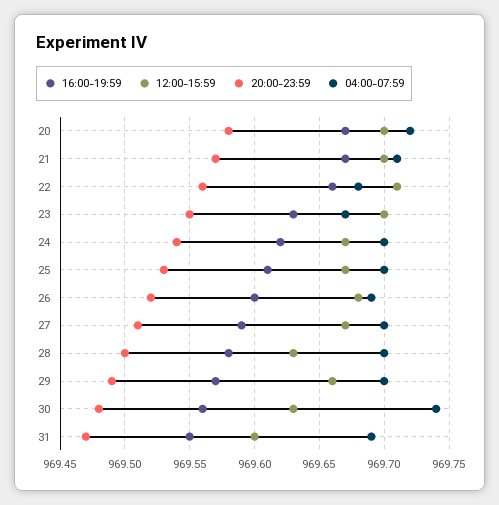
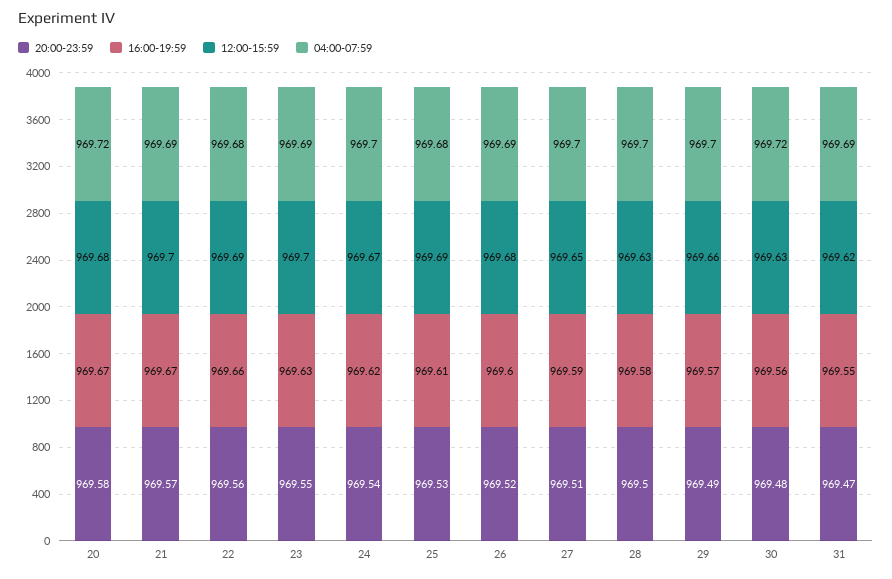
  {
    "16:00-19:59": {
      "20": 969.67,
      "21": 969.67,
      "22": 969.66,
      "23": 969.63,
      "24": 969.62,
      "25": 969.61,
      "26": 969.6,
      "27": 969.59,
      "28": 969.58,
      "29": 969.57,
      "30": 969.56,
      "31": 969.55
    },
    "12:00-15:59": {
-     "20": 969.7,
+     "20": 969.68,
      "21": 969.7,
-     "22": 969.71,
+     "22": 969.69,
      "23": 969.7,
      "24": 969.67,
-     "25": 969.67,
+     "25": 969.69,
      "26": 969.68,
-     "27": 969.67,
+     "27": 969.65,
      "28": 969.63,
      "29": 969.66,
      "30": 969.63,
-     "31": 969.6
+     "31": 969.62
    },
    "20:00-23:59": {
      "20": 969.58,
      "21": 969.57,
      "22": 969.56,
      "23": 969.55,
      "24": 969.54,
      "25": 969.53,
      "26": 969.52,
      "27": 969.51,
      "28": 969.5,
      "29": 969.49,
      "30": 969.48,
      "31": 969.47
    },
    "04:00-07:59": {
      "20": 969.72,
-     "21": 969.71,
+     "21": 969.69,
      "22": 969.68,
-     "23": 969.67,
+     "23": 969.69,
      "24": 969.7,
-     "25": 969.7,
+     "25": 969.68,
      "26": 969.69,
      "27": 969.7,
      "28": 969.7,
      "29": 969.7,
-     "30": 969.74,
+     "30": 969.72,
      "31": 969.69
    }
  }

